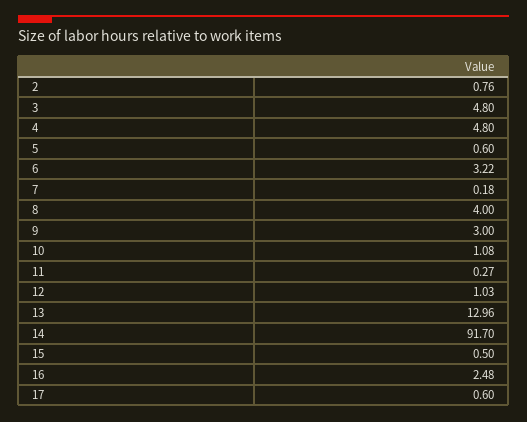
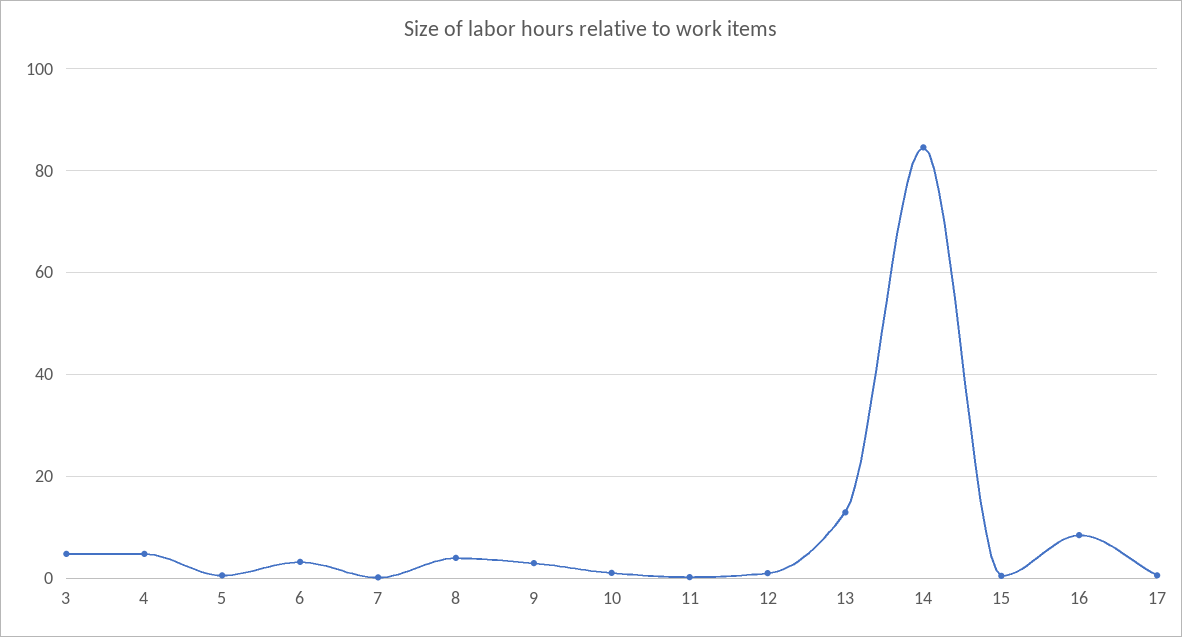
  {
-   "2": 0.76,
    "3": 4.8,
    "4": 4.8,
    "5": 0.6,
    "6": 3.22,
    "7": 0.18,
    "8": 4,
    "9": 3,
    "10": 1.08,
    "11": 0.27,
    "12": 1.03,
    "13": 12.96,
-   "14": 91.7,
+   "14": 84,
    "15": 0.5,
-   "16": 2.48,
+   "16": 8,
    "17": 0.6
  }

